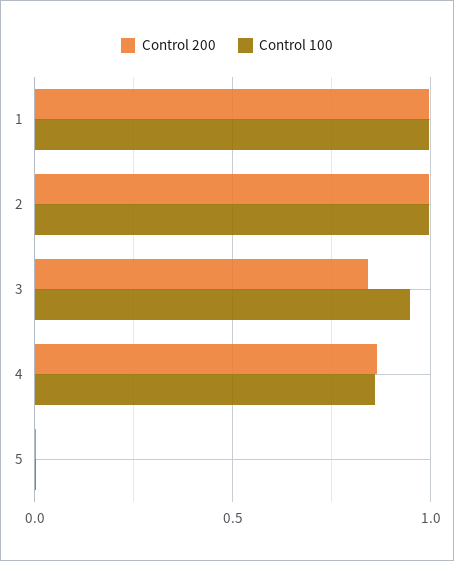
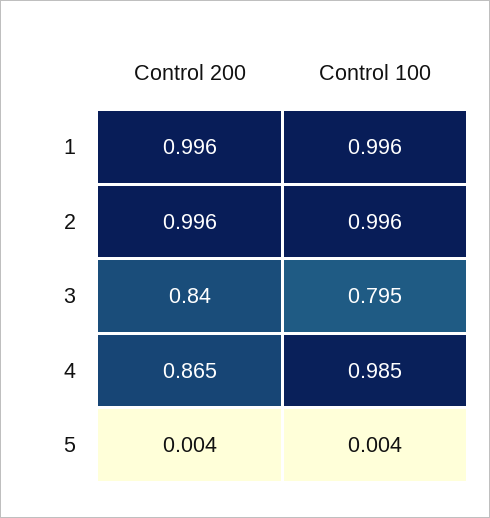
  {
    "Control 200": {
      "1": 0.996,
      "2": 0.996,
      "3": 0.84,
      "4": 0.865,
      "5": 0.004
    },
    "Control 100": {
      "1": 0.996,
      "2": 0.996,
-     "3": 0.95,
+     "3": 0.795,
-     "4": 0.85,
+     "4": 0.985,
      "5": 0.004
    }
  }

